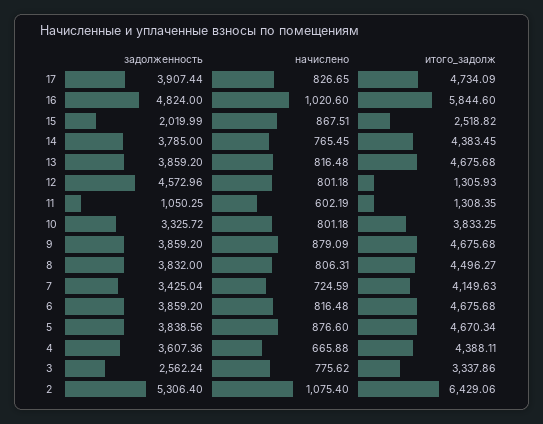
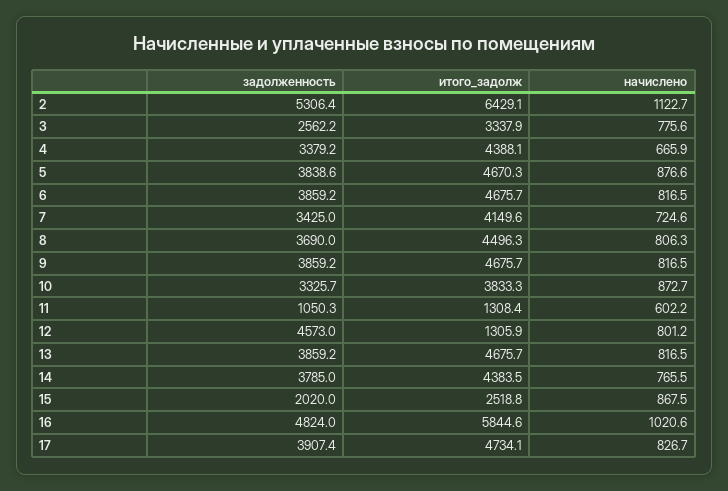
  {
    "задолженность": {
      "17": 3907.44,
      "16": 4824,
      "15": 2019.99,
      "14": 3785,
      "13": 3859.2,
      "12": 4572.96,
      "11": 1050.25,
      "10": 3325.72,
      "9": 3859.2,
-     "8": 3832,
+     "8": 3690,
      "7": 3425.04,
      "6": 3859.2,
      "5": 3838.56,
-     "4": 3607.36,
+     "4": 3379.2,
      "3": 2562.24,
      "2": 5306.4
    },
    "начислено": {
      "17": 826.65,
      "16": 1020.6,
      "15": 867.51,
      "14": 765.45,
      "13": 816.48,
      "12": 801.18,
      "11": 602.19,
-     "10": 801.18,
+     "10": 872.7,
-     "9": 879.09,
+     "9": 816.5,
      "8": 806.31,
      "7": 724.59,
      "6": 816.48,
      "5": 876.6,
      "4": 665.88,
      "3": 775.62,
-     "2": 1075.4
+     "2": 1122.7
    },
    "итого_задолж": {
      "17": 4734.09,
      "16": 5844.6,
      "15": 2518.82,
      "14": 4383.45,
      "13": 4675.68,
      "12": 1305.93,
      "11": 1308.35,
      "10": 3833.25,
      "9": 4675.68,
      "8": 4496.27,
      "7": 4149.63,
      "6": 4675.68,
      "5": 4670.34,
      "4": 4388.11,
      "3": 3337.86,
      "2": 6429.06
    }
  }

